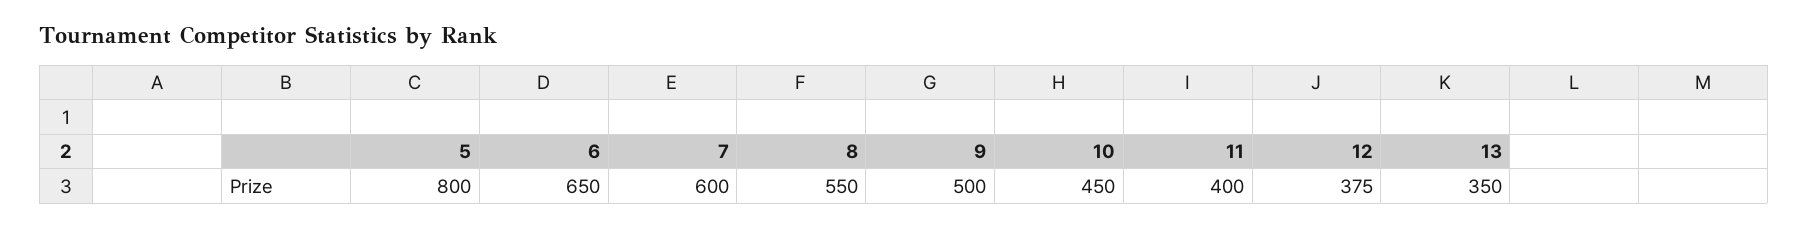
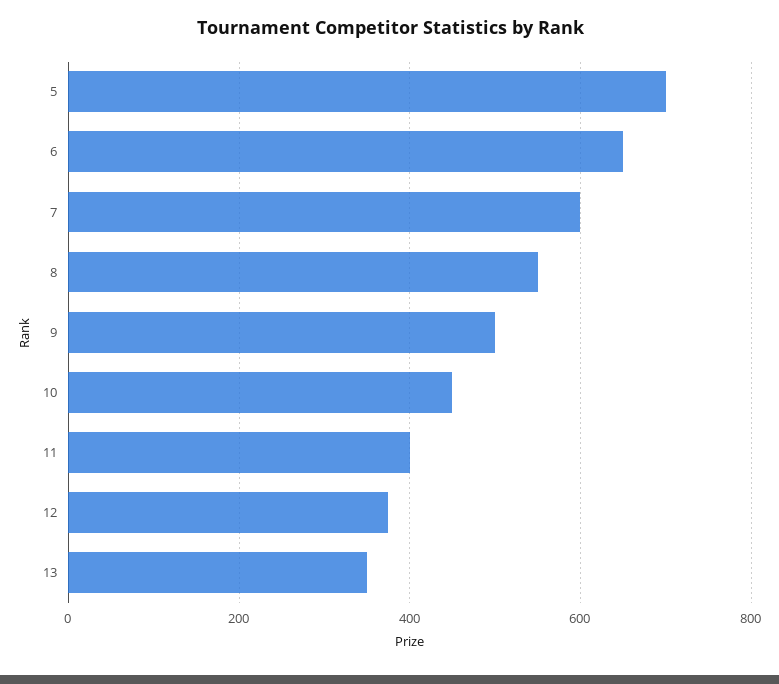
  {
-   "5": 800,
+   "5": 700,
    "6": 650,
    "7": 600,
    "8": 550,
    "9": 500,
    "10": 450,
    "11": 400,
    "12": 375,
    "13": 350
  }

